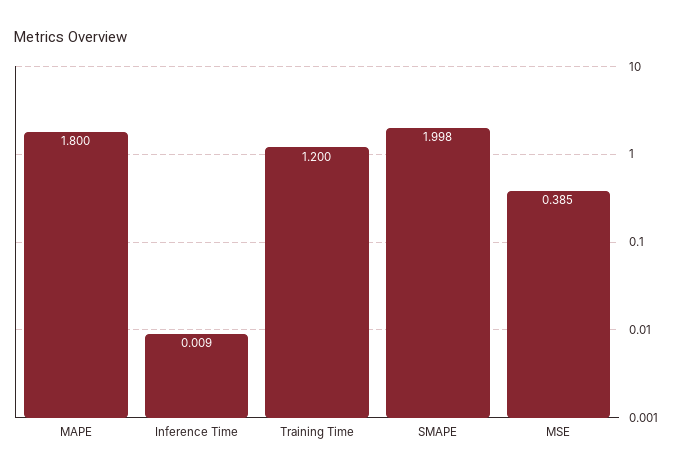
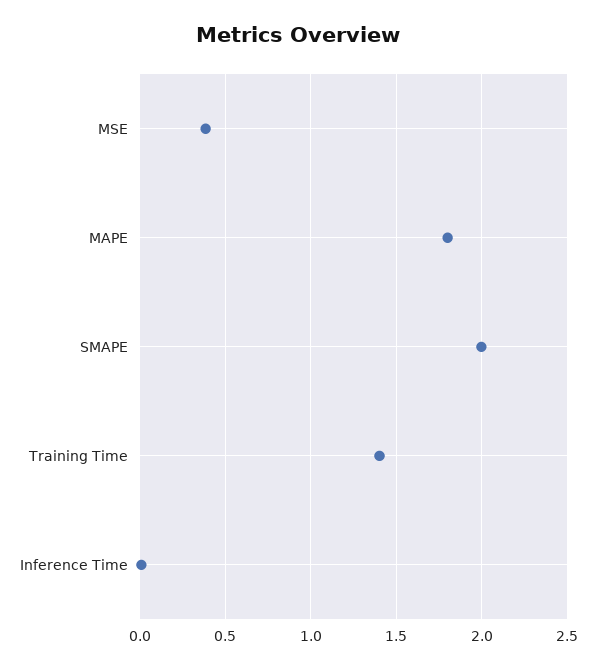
  {
    "MAPE": 1.8,
    "Inference Time": 0.009,
-   "Training Time": 1.2,
+   "Training Time": 1.4,
    "SMAPE": 1.998,
    "MSE": 0.385
  }

